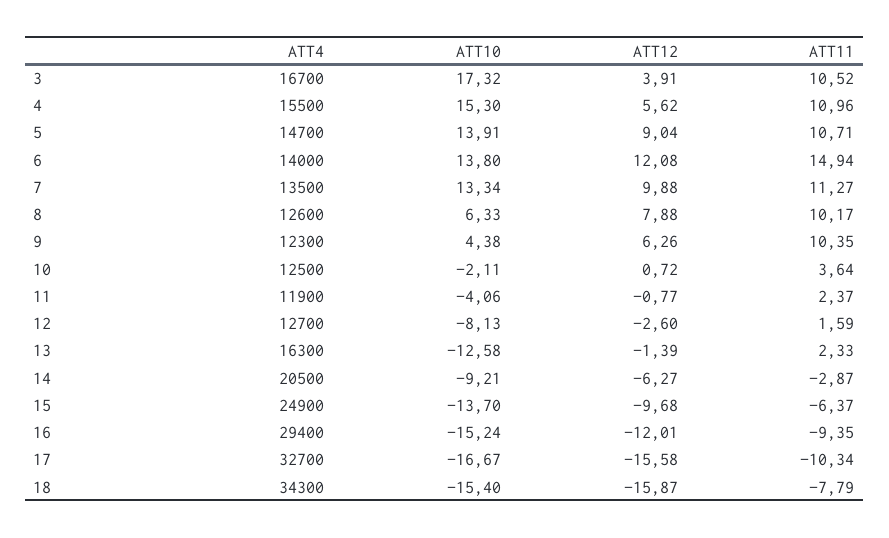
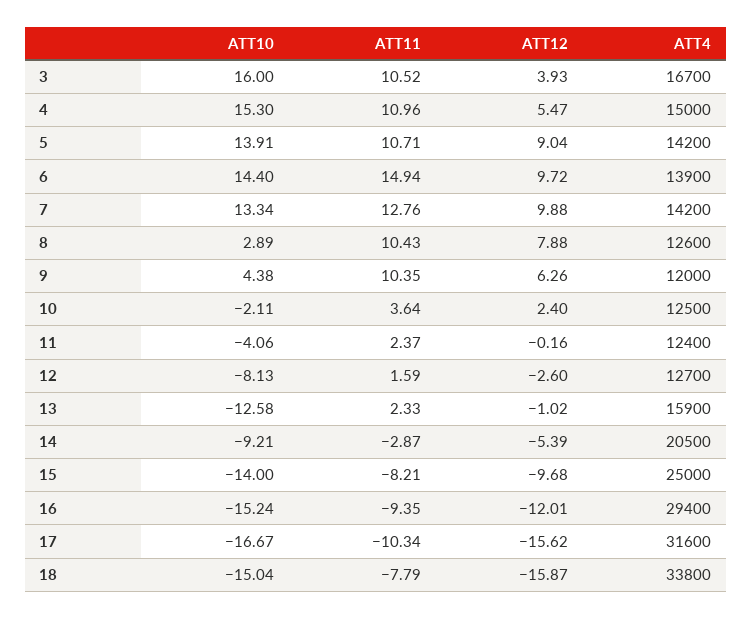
  {
    "ATT4": {
      "3": 16700,
-     "4": 15500,
+     "4": 15000,
-     "5": 14700,
+     "5": 14200,
-     "6": 14000,
+     "6": 13900,
-     "7": 13500,
+     "7": 14200,
      "8": 12600,
-     "9": 12300,
+     "9": 12000,
      "10": 12500,
-     "11": 11900,
+     "11": 12400,
      "12": 12700,
-     "13": 16300,
+     "13": 15900,
      "14": 20500,
-     "15": 24900,
+     "15": 25000,
      "16": 29400,
-     "17": 32700,
+     "17": 31600,
-     "18": 34300
+     "18": 33800
    },
    "ATT10": {
-     "3": 17.32,
+     "3": 16,
      "4": 15.3,
      "5": 13.91,
-     "6": 13.8,
+     "6": 14.4,
      "7": 13.34,
-     "8": 6.33,
+     "8": 2.89,
      "9": 4.38,
      "10": -2.11,
      "11": -4.06,
      "12": -8.13,
      "13": -12.58,
      "14": -9.21,
-     "15": -13.7,
+     "15": -14,
      "16": -15.24,
      "17": -16.67,
-     "18": -15.4
+     "18": -15.04
    },
    "ATT12": {
-     "3": 3.91,
+     "3": 3.93,
-     "4": 5.62,
+     "4": 5.47,
      "5": 9.04,
-     "6": 12.08,
+     "6": 9.72,
      "7": 9.88,
      "8": 7.88,
      "9": 6.26,
-     "10": 0.72,
+     "10": 2.4,
-     "11": -0.77,
+     "11": -0.16,
      "12": -2.6,
-     "13": -1.39,
+     "13": -1.02,
-     "14": -6.27,
+     "14": -5.39,
      "15": -9.68,
      "16": -12.01,
-     "17": -15.58,
+     "17": -15.62,
      "18": -15.87
    },
    "ATT11": {
      "3": 10.52,
      "4": 10.96,
      "5": 10.71,
      "6": 14.94,
-     "7": 11.27,
+     "7": 12.76,
-     "8": 10.17,
+     "8": 10.43,
      "9": 10.35,
      "10": 3.64,
      "11": 2.37,
      "12": 1.59,
      "13": 2.33,
      "14": -2.87,
-     "15": -6.37,
+     "15": -8.21,
      "16": -9.35,
      "17": -10.34,
      "18": -7.79
    }
  }

